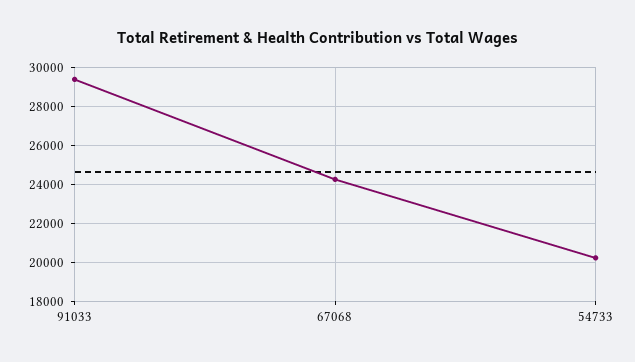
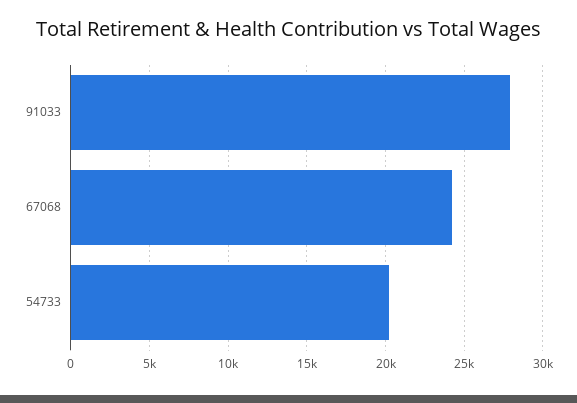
  {
-   "91033": 29500,
+   "91033": 28000,
    "67068": 24500,
    "54733": 20000
  }

